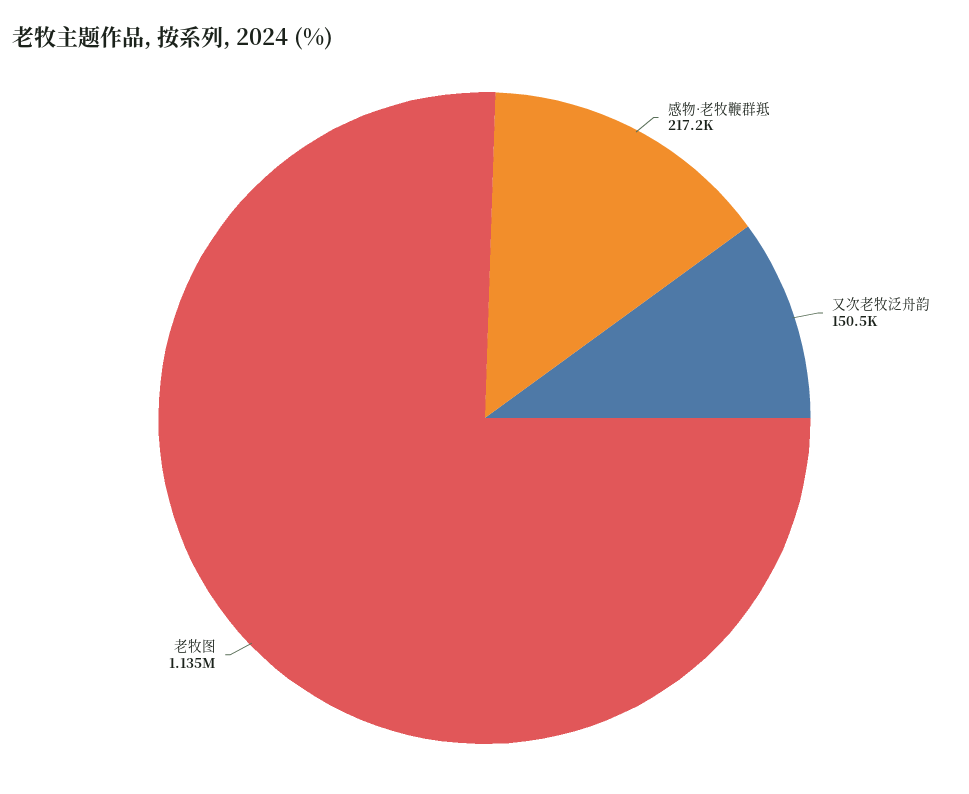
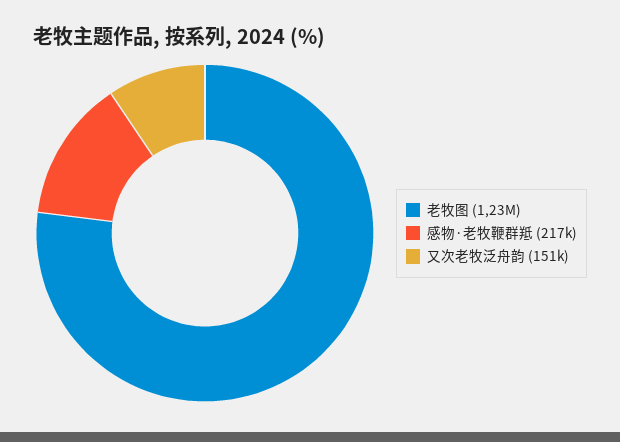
  {
    "感物·老牧鞭群羝": 217200,
    "又次老牧泛舟韵": 150500,
-   "老牧图": 1135000
+   "老牧图": 1230000
  }

